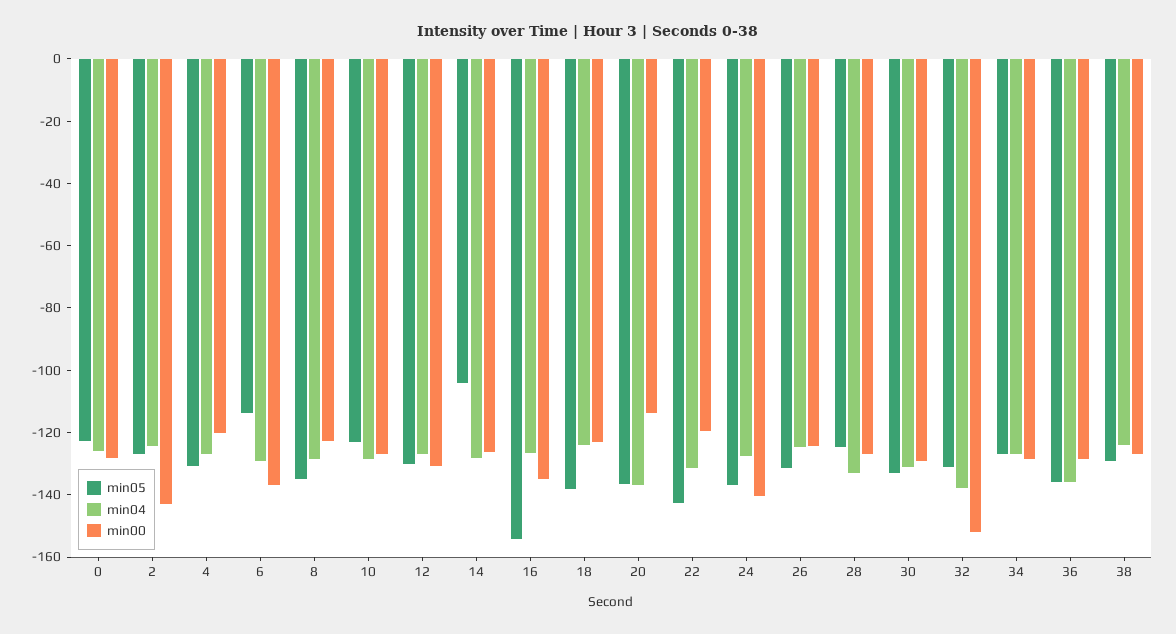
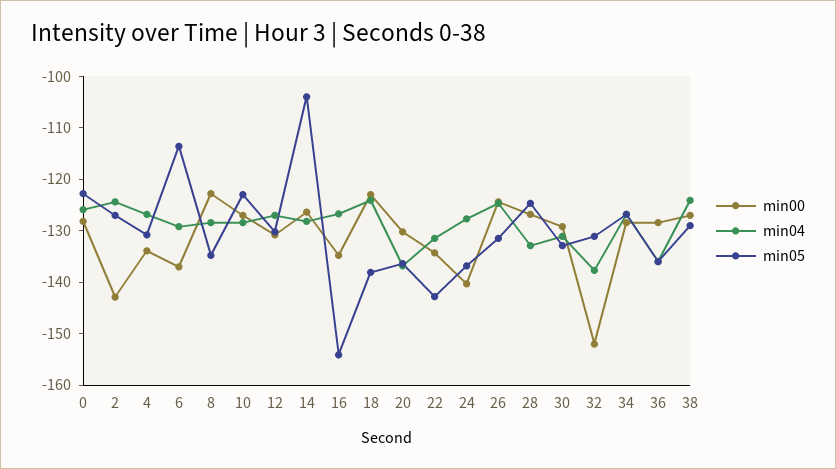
  {
    "min05": {
      "0": -122,
      "2": -128,
      "4": -130,
      "6": -114,
      "8": -134,
      "10": -124,
      "12": -130,
      "14": -104,
      "16": -154,
      "18": -138,
      "20": -136,
      "22": -142,
      "24": -136,
      "26": -132,
      "28": -124,
      "30": -132,
      "32": -132,
      "34": -126,
      "36": -136,
      "38": -130
    },
    "min04": {
      "0": -126,
      "2": -124,
      "4": -126,
      "6": -130,
      "8": -128,
      "10": -128,
      "12": -128,
      "14": -128,
      "16": -126,
      "18": -124,
      "20": -136,
      "22": -132,
      "24": -128,
      "26": -124,
      "28": -132,
      "30": -132,
      "32": -138,
      "34": -126,
      "36": -136,
      "38": -124
    },
    "min00": {
      "0": -128,
      "2": -142,
-     "4": -120,
+     "4": -134,
      "6": -138,
      "8": -122,
      "10": -128,
      "12": -130,
      "14": -126,
      "16": -134,
      "18": -124,
-     "20": -115,
+     "20": -130,
-     "22": -120,
+     "22": -134,
      "24": -140,
      "26": -124,
      "28": -126,
      "30": -130,
      "32": -152,
      "34": -128,
      "36": -128,
      "38": -128
    }
  }

